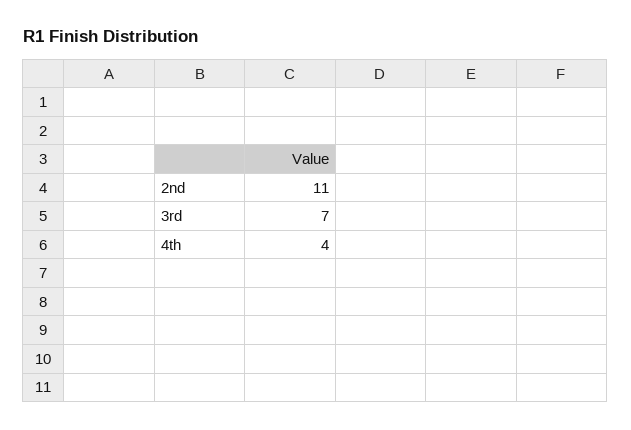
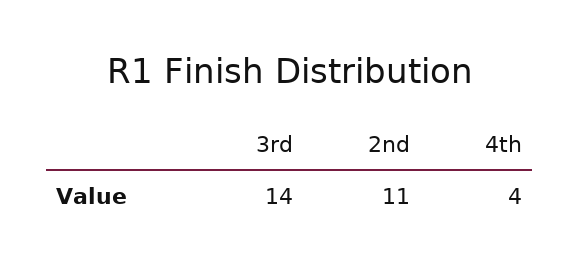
  {
    "2nd": 11,
-   "3rd": 7,
+   "3rd": 14,
    "4th": 4
  }

